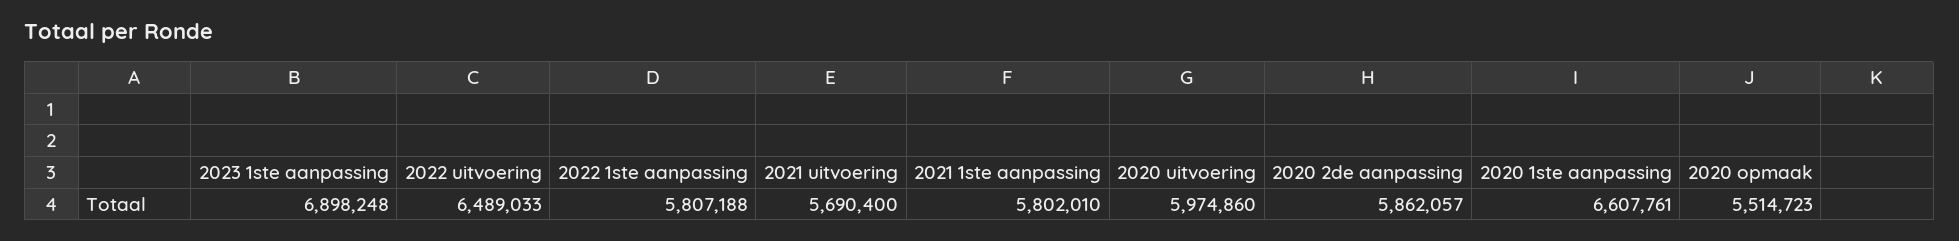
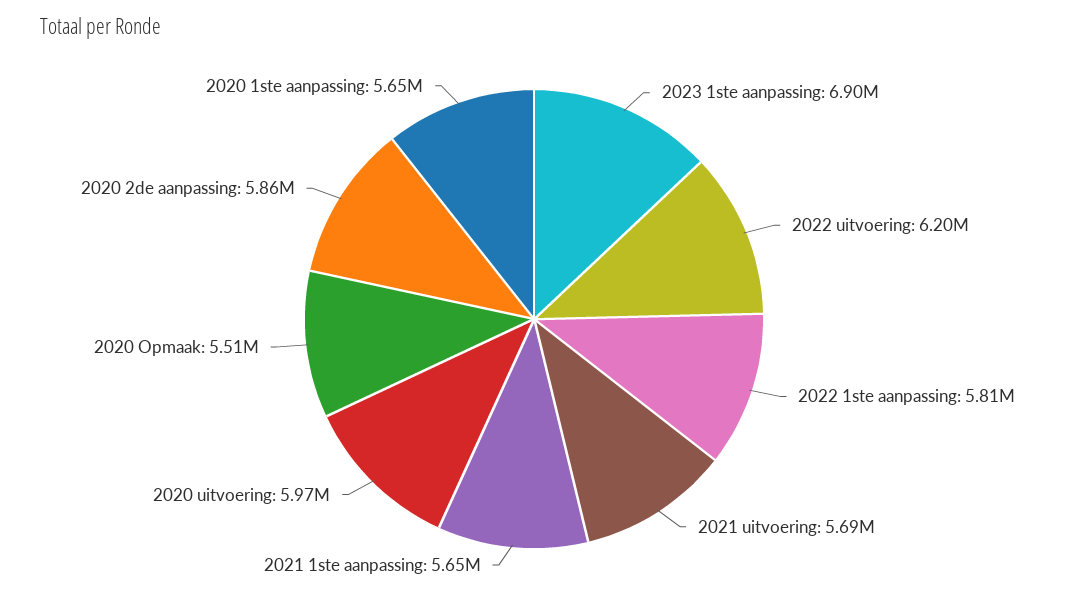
  {
    "2023 1ste aanpassing": 6898248,
-   "2022 uitvoering": 6489033,
+   "2022 uitvoering": 6200000,
    "2022 1ste aanpassing": 5807188,
    "2021 uitvoering": 5690400,
-   "2021 1ste aanpassing": 5802010,
+   "2021 1ste aanpassing": 5650000,
    "2020 uitvoering": 5974860,
    "2020 2de aanpassing": 5862057,
-   "2020 1ste aanpassing": 6607761,
+   "2020 1ste aanpassing": 5650000,
    "2020 opmaak": 5514723
  }

